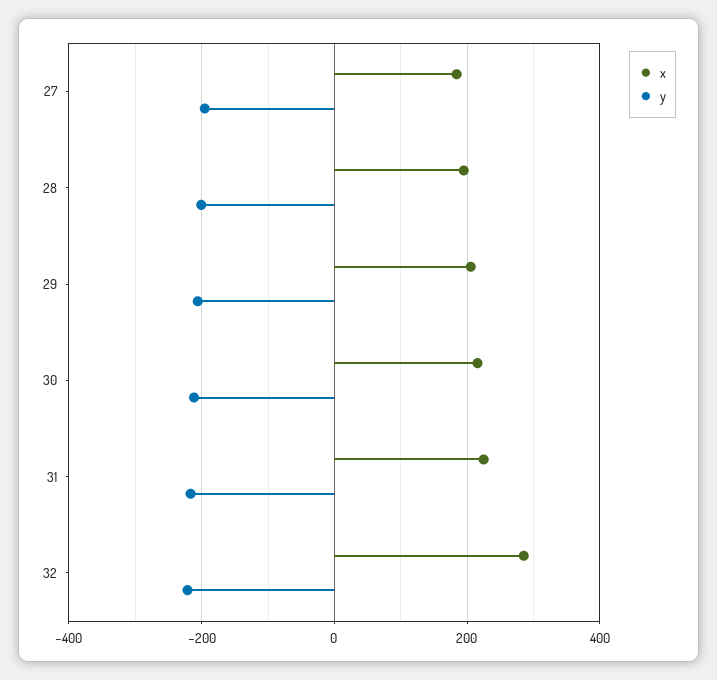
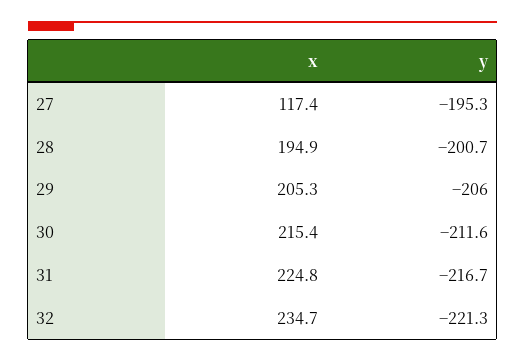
  {
    "x": {
-     "27": 180,
+     "27": 117.4,
      "28": 194.9,
      "29": 205.3,
      "30": 215.4,
      "31": 224.8,
-     "32": 280
+     "32": 234.7
    },
    "y": {
      "27": -195.3,
      "28": -200.7,
      "29": -206,
      "30": -211.6,
      "31": -216.7,
      "32": -221.3
    }
  }

